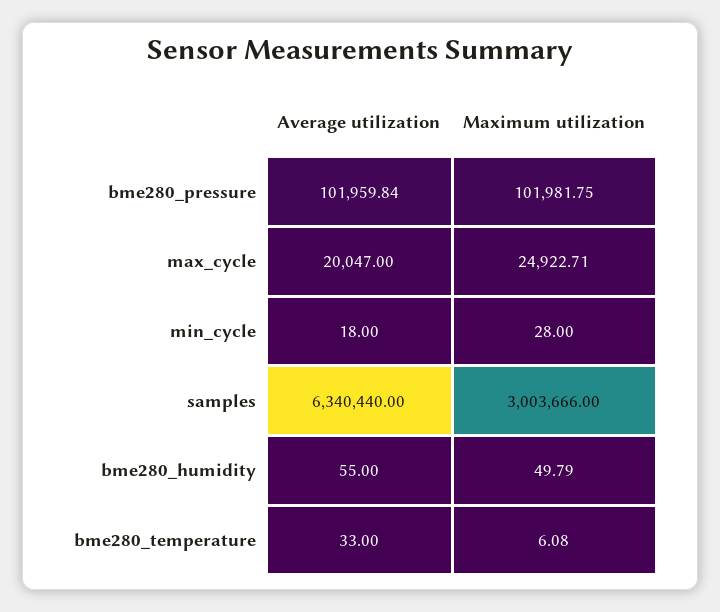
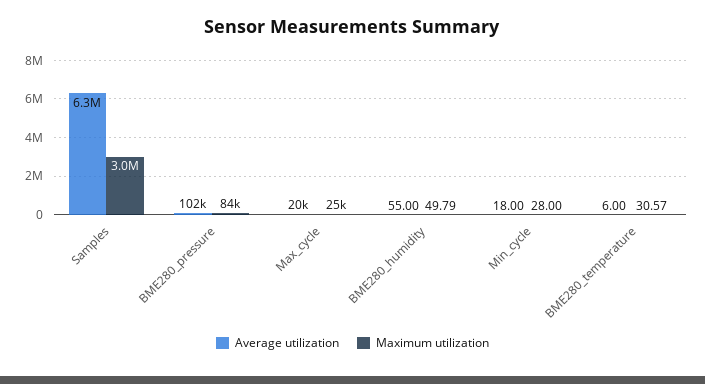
  {
    "Average utilization": {
      "bme280_pressure": 101959.84,
      "max_cycle": 20047,
      "min_cycle": 18,
      "samples": 6340440,
      "bme280_humidity": 55,
-     "bme280_temperature": 33
+     "bme280_temperature": 6
    },
    "Maximum utilization": {
-     "bme280_pressure": 101981.75,
+     "bme280_pressure": 84000,
      "max_cycle": 24922.71,
      "min_cycle": 28,
      "samples": 3003666,
      "bme280_humidity": 49.79,
-     "bme280_temperature": 6.08
+     "bme280_temperature": 30.57
    }
  }

